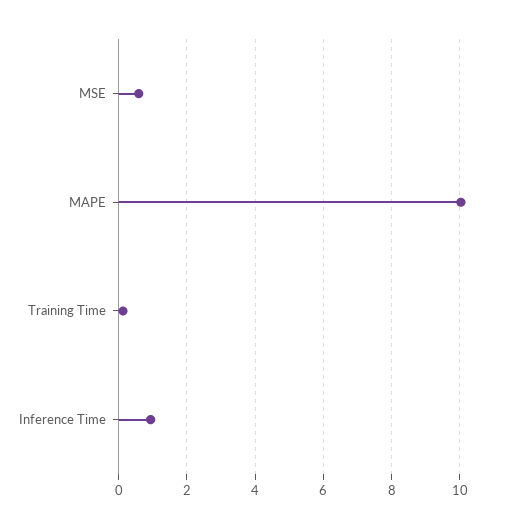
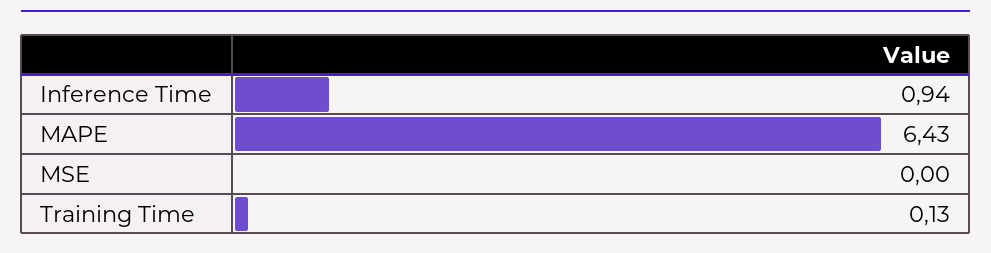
  {
-   "MSE": 0.6,
+   "MSE": 0,
-   "MAPE": 10,
+   "MAPE": 6.43,
    "Training Time": 0.13,
    "Inference Time": 0.94
  }

